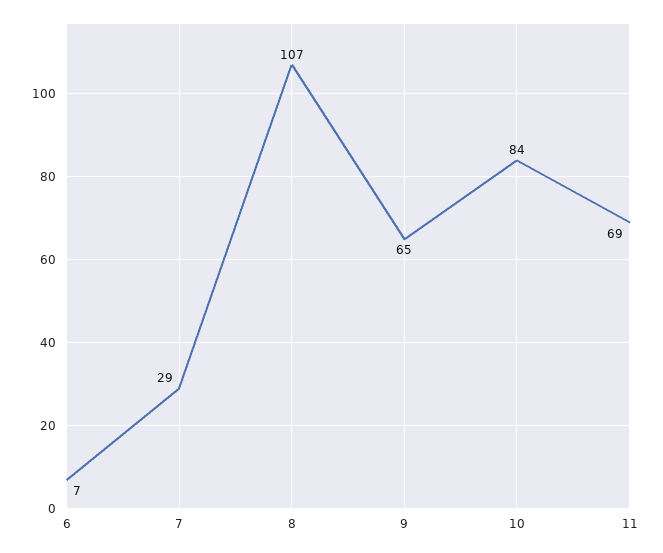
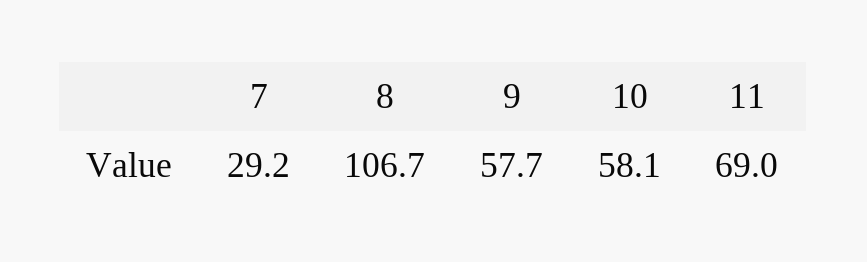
  {
-   "6": 7,
    "7": 29.2,
    "8": 106.7,
-   "9": 65,
+   "9": 57.7,
-   "10": 84,
+   "10": 58.1,
    "11": 69
  }

